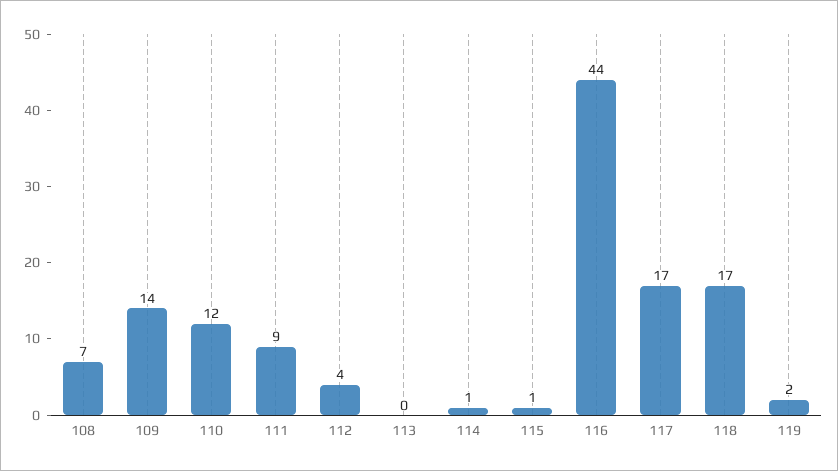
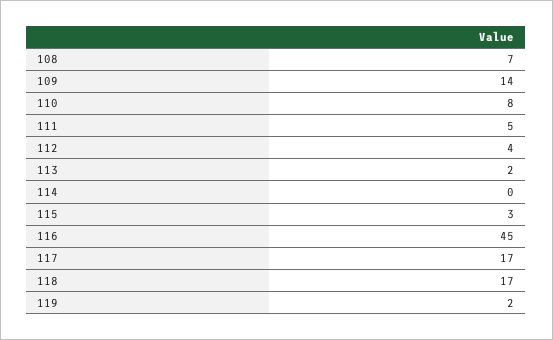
  {
    "108": 7,
    "109": 14,
-   "110": 12,
+   "110": 8,
-   "111": 9,
+   "111": 5,
    "112": 4,
-   "113": 0,
+   "113": 2,
-   "114": 1,
+   "114": 0,
-   "115": 1,
+   "115": 3,
-   "116": 44,
+   "116": 45,
    "117": 17,
    "118": 17,
    "119": 2
  }

